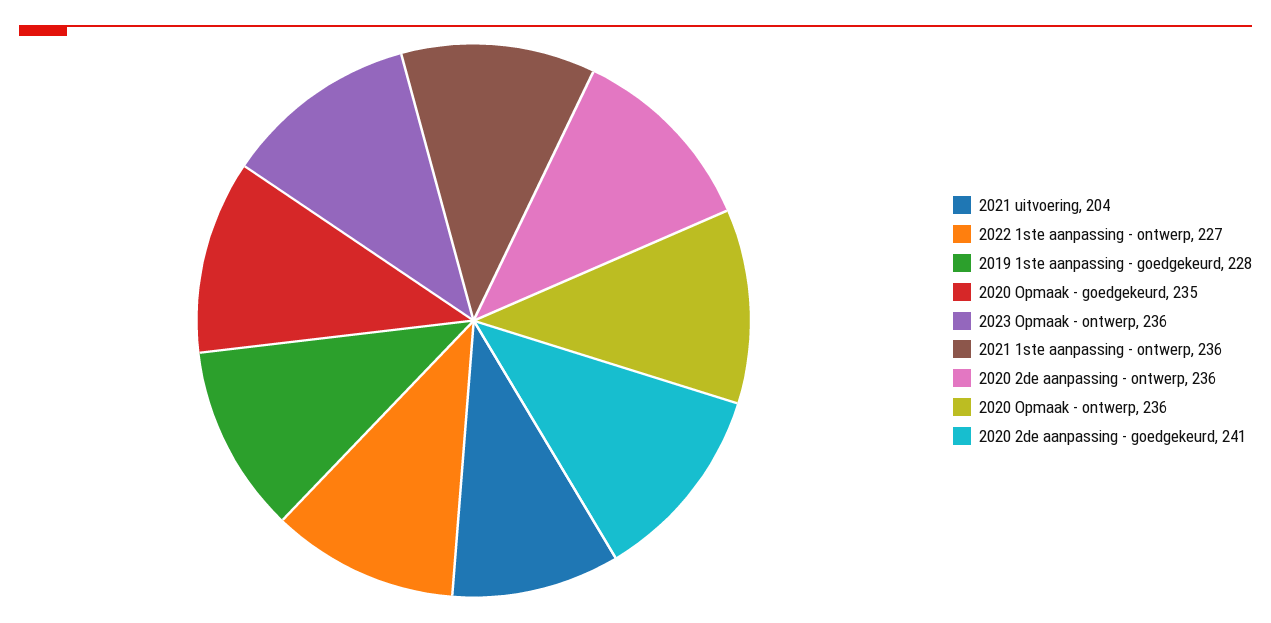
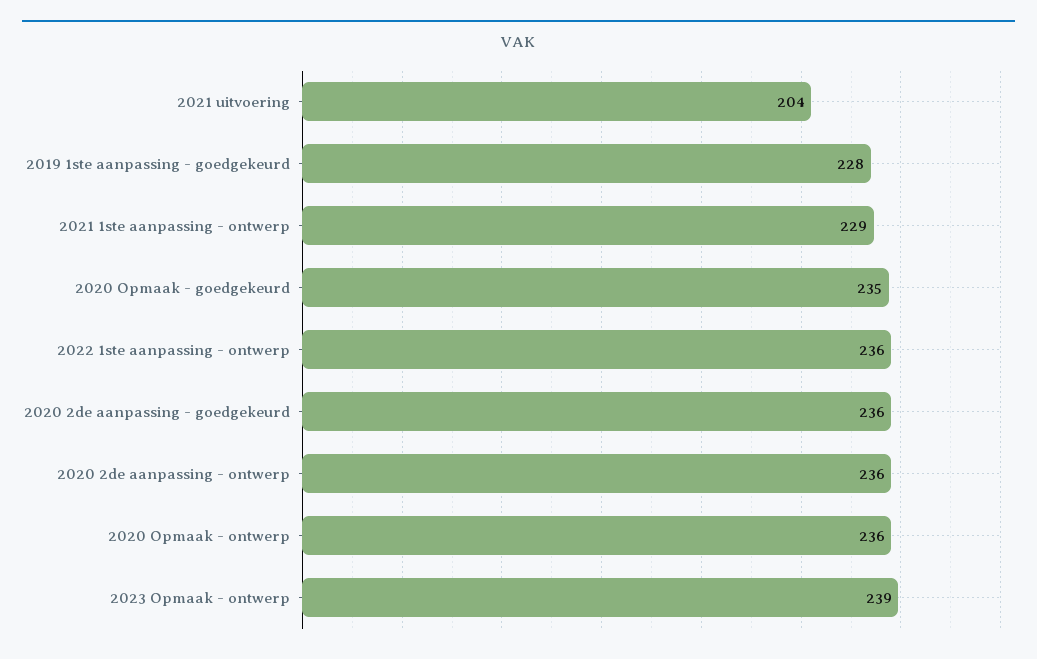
  {
    "2021 uitvoering": 204,
-   "2022 1ste aanpassing - ontwerp": 227,
+   "2022 1ste aanpassing - ontwerp": 236,
    "2019 1ste aanpassing - goedgekeurd": 228,
    "2020 Opmaak - goedgekeurd": 235,
-   "2023 Opmaak - ontwerp": 236,
+   "2023 Opmaak - ontwerp": 239,
-   "2021 1ste aanpassing - ontwerp": 236,
+   "2021 1ste aanpassing - ontwerp": 229,
    "2020 2de aanpassing - ontwerp": 236,
    "2020 Opmaak - ontwerp": 236,
-   "2020 2de aanpassing - goedgekeurd": 241
+   "2020 2de aanpassing - goedgekeurd": 236
  }

